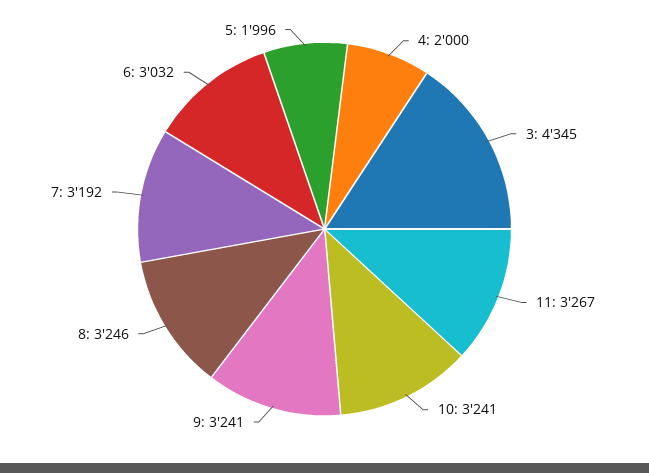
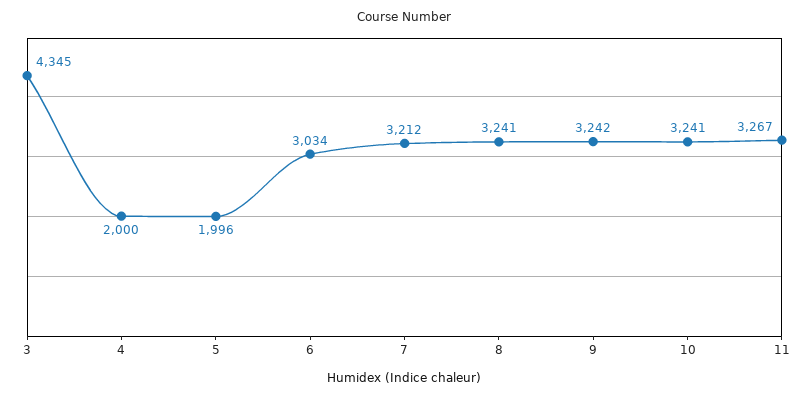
  {
    "4": 2000,
    "3": 4345,
    "11": 3267,
    "10": 3241,
-   "9": 3241,
+   "9": 3242,
-   "8": 3246,
+   "8": 3241,
-   "7": 3192,
+   "7": 3212,
-   "6": 3032,
+   "6": 3034,
    "5": 1996
  }

